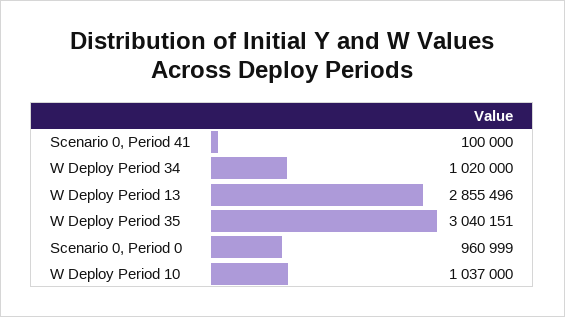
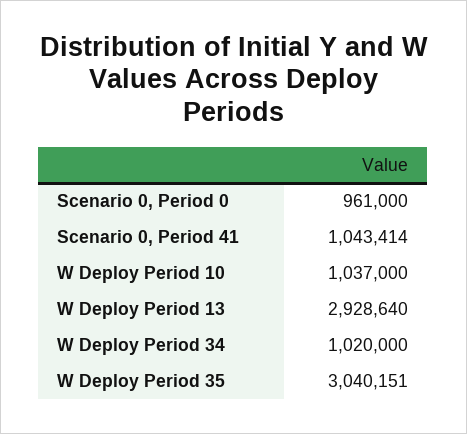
  {
-   "Scenario 0, Period 41": 100000,
+   "Scenario 0, Period 41": 1043414,
    "W Deploy Period 34": 1020000,
-   "W Deploy Period 13": 2855496,
+   "W Deploy Period 13": 2928640,
    "W Deploy Period 35": 3040151,
-   "Scenario 0, Period 0": 960999,
+   "Scenario 0, Period 0": 961000,
    "W Deploy Period 10": 1037000
  }

